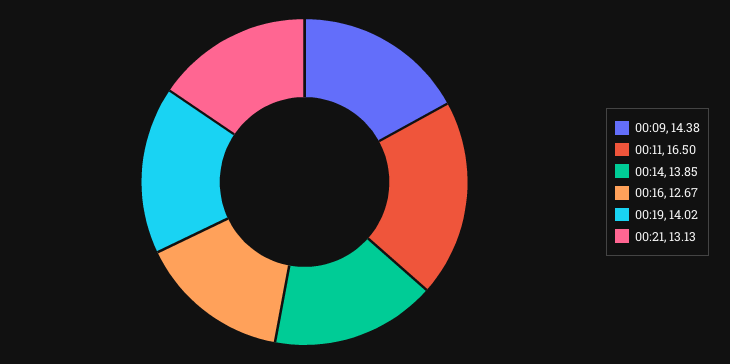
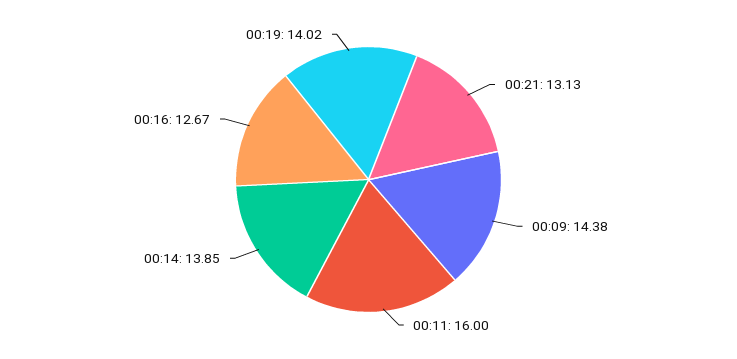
  {
    "00:09": 14.38,
-   "00:11": 16.5,
+   "00:11": 16,
    "00:14": 13.85,
    "00:16": 12.67,
    "00:19": 14.02,
    "00:21": 13.13
  }

